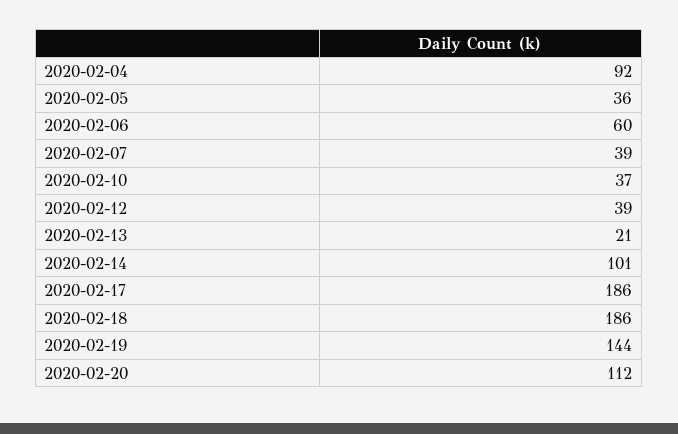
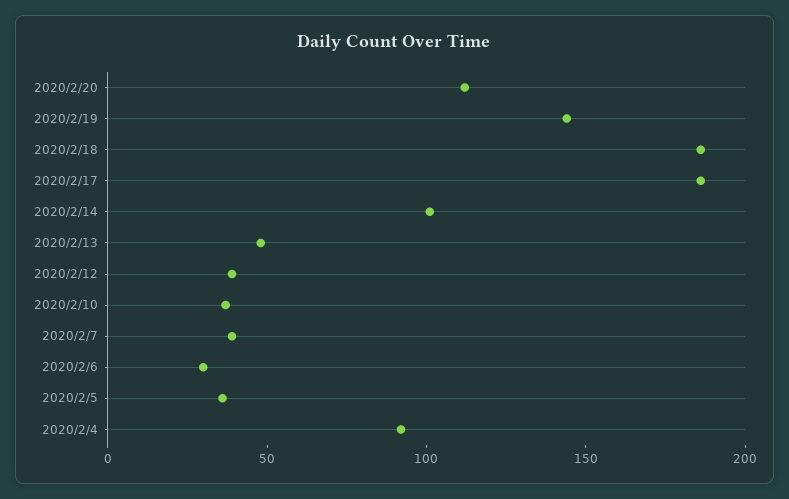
  {
    "2020-02-04": 92,
    "2020-02-05": 36,
-   "2020-02-06": 60,
+   "2020-02-06": 30,
    "2020-02-07": 39,
    "2020-02-10": 37,
    "2020-02-12": 39,
-   "2020-02-13": 21,
+   "2020-02-13": 50,
    "2020-02-14": 101,
    "2020-02-17": 186,
    "2020-02-18": 186,
    "2020-02-19": 144,
    "2020-02-20": 112
  }

